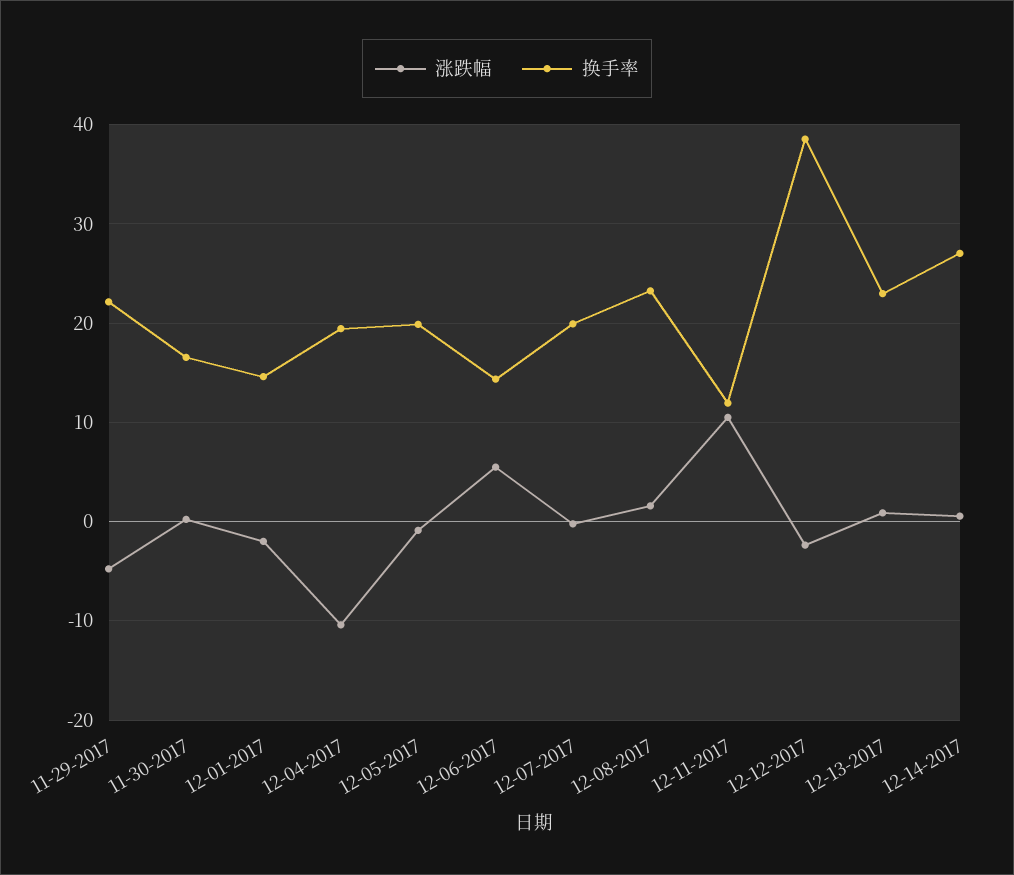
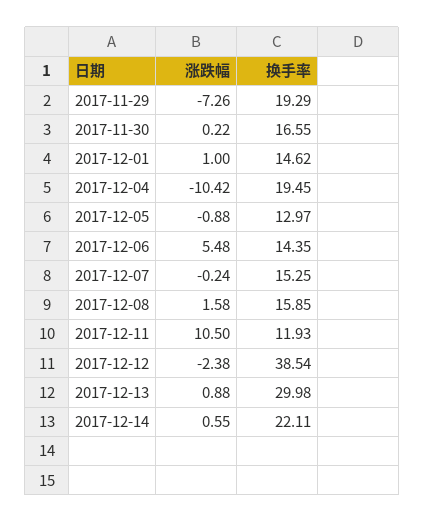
  {
    "涨跌幅": {
-     "11-29-2017": -5,
+     "11-29-2017": -7.26,
      "11-30-2017": 0.22,
-     "12-01-2017": -2,
+     "12-01-2017": 1,
      "12-04-2017": -10.42,
      "12-05-2017": -0.88,
      "12-06-2017": 5.48,
      "12-07-2017": -0.24,
      "12-08-2017": 1.58,
      "12-11-2017": 10.5,
      "12-12-2017": -2.38,
      "12-13-2017": 0.88,
      "12-14-2017": 0.55
    },
    "换手率": {
-     "11-29-2017": 22,
+     "11-29-2017": 19.29,
      "11-30-2017": 16.55,
      "12-01-2017": 14.62,
      "12-04-2017": 19.45,
-     "12-05-2017": 20,
+     "12-05-2017": 12.97,
      "12-06-2017": 14.35,
-     "12-07-2017": 20,
+     "12-07-2017": 15.25,
-     "12-08-2017": 23,
+     "12-08-2017": 15.85,
      "12-11-2017": 11.93,
      "12-12-2017": 38.54,
-     "12-13-2017": 23,
+     "12-13-2017": 29.98,
-     "12-14-2017": 27
+     "12-14-2017": 22.11
    }
  }

